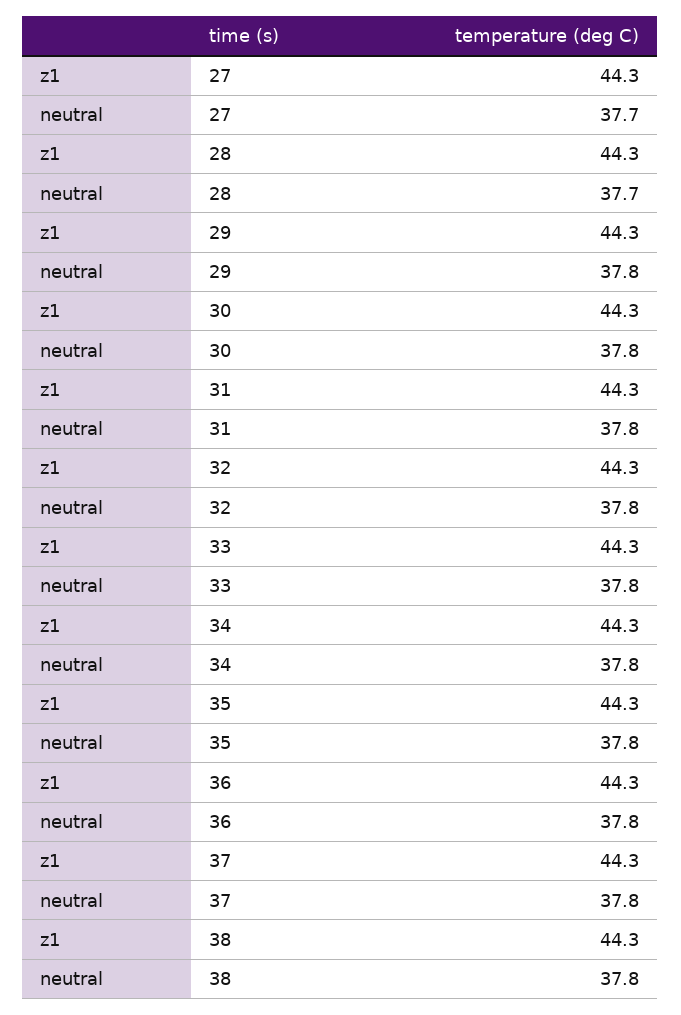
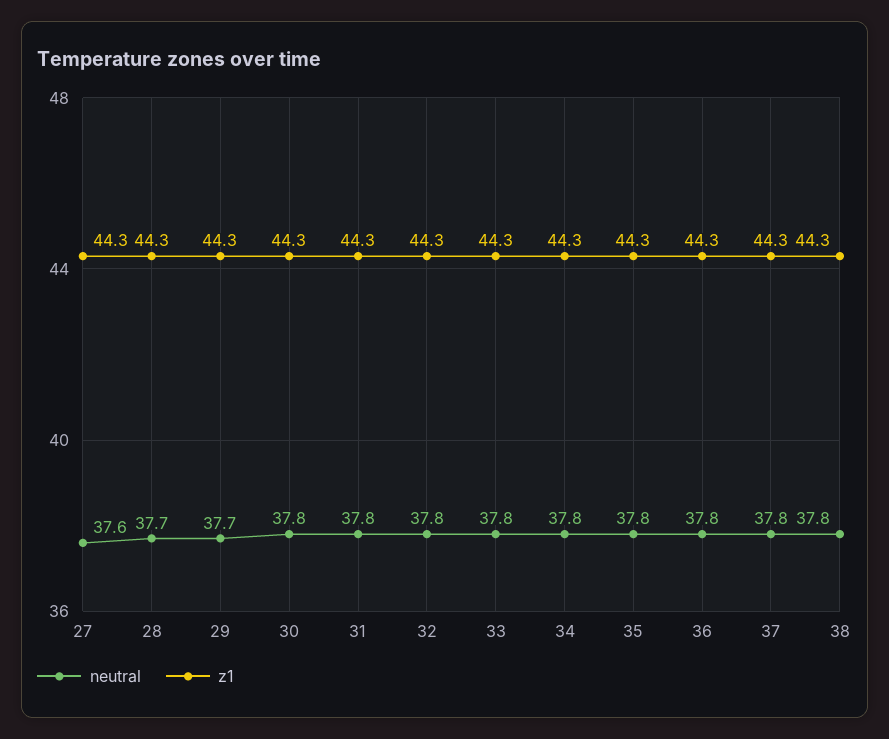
  {
    "z1": {
      "27": 44.3,
      "28": 44.3,
      "29": 44.3,
      "30": 44.3,
      "31": 44.3,
      "32": 44.3,
      "33": 44.3,
      "34": 44.3,
      "35": 44.3,
      "36": 44.3,
      "37": 44.3,
      "38": 44.3
    },
    "neutral": {
-     "27": 37.7,
+     "27": 37.6,
      "28": 37.7,
-     "29": 37.8,
+     "29": 37.7,
      "30": 37.8,
      "31": 37.8,
      "32": 37.8,
      "33": 37.8,
      "34": 37.8,
      "35": 37.8,
      "36": 37.8,
      "37": 37.8,
      "38": 37.8
    }
  }

